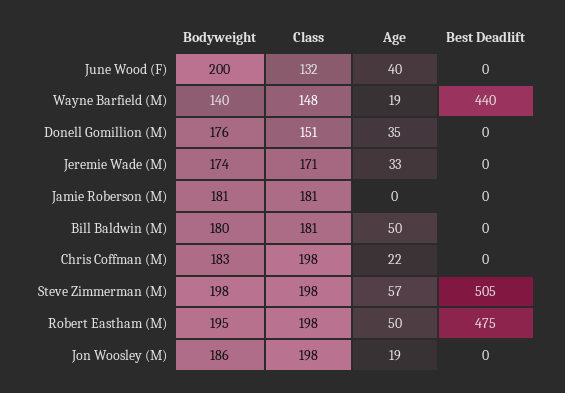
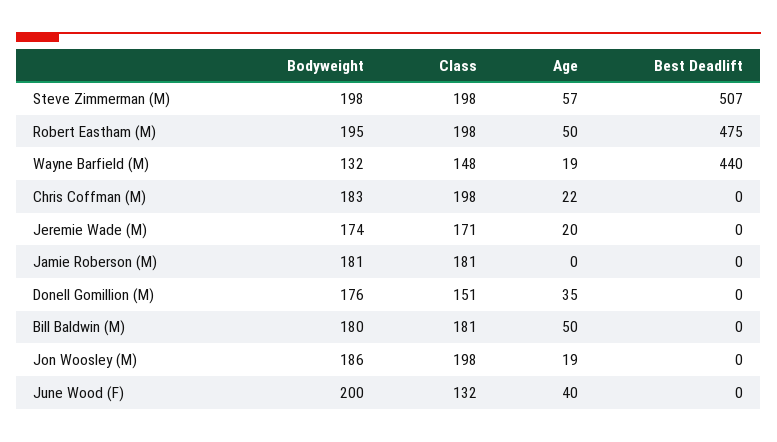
  {
    "Bodyweight": {
      "June Wood (F)": 200,
-     "Wayne Barfield (M)": 140,
+     "Wayne Barfield (M)": 132,
      "Donell Gomillion (M)": 176,
      "Jeremie Wade (M)": 174,
      "Jamie Roberson (M)": 181,
      "Bill Baldwin (M)": 180,
      "Chris Coffman (M)": 183,
      "Steve Zimmerman (M)": 198,
      "Robert Eastham (M)": 195,
      "Jon Woosley (M)": 186
    },
    "Class": {
      "June Wood (F)": 132,
      "Wayne Barfield (M)": 148,
      "Donell Gomillion (M)": 151,
      "Jeremie Wade (M)": 171,
      "Jamie Roberson (M)": 181,
      "Bill Baldwin (M)": 181,
      "Chris Coffman (M)": 198,
      "Steve Zimmerman (M)": 198,
      "Robert Eastham (M)": 198,
      "Jon Woosley (M)": 198
    },
    "Age": {
      "June Wood (F)": 40,
      "Wayne Barfield (M)": 19,
      "Donell Gomillion (M)": 35,
-     "Jeremie Wade (M)": 33,
+     "Jeremie Wade (M)": 20,
      "Jamie Roberson (M)": 0,
      "Bill Baldwin (M)": 50,
      "Chris Coffman (M)": 22,
      "Steve Zimmerman (M)": 57,
      "Robert Eastham (M)": 50,
      "Jon Woosley (M)": 19
    },
    "Best Deadlift": {
      "June Wood (F)": 0,
      "Wayne Barfield (M)": 440,
      "Donell Gomillion (M)": 0,
      "Jeremie Wade (M)": 0,
      "Jamie Roberson (M)": 0,
      "Bill Baldwin (M)": 0,
      "Chris Coffman (M)": 0,
-     "Steve Zimmerman (M)": 505,
+     "Steve Zimmerman (M)": 507,
      "Robert Eastham (M)": 475,
      "Jon Woosley (M)": 0
    }
  }

